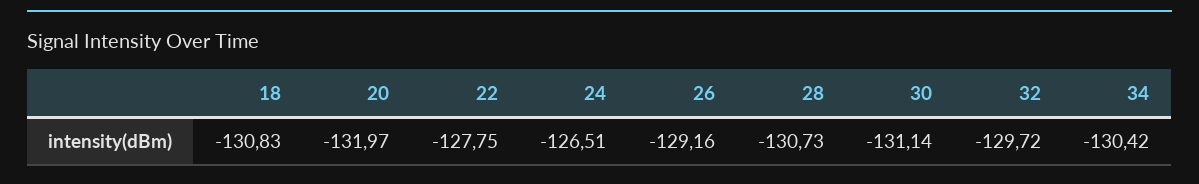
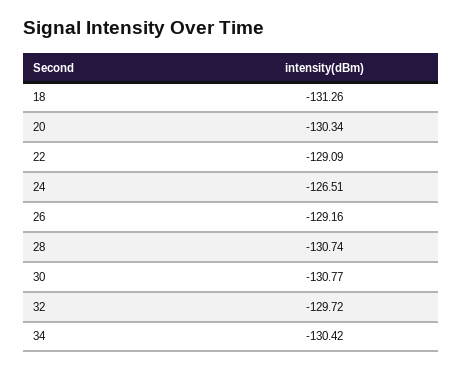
  {
-   "18": -130.83,
+   "18": -131.26,
-   "20": -131.97,
+   "20": -130.34,
-   "22": -127.75,
+   "22": -129.09,
    "24": -126.51,
    "26": -129.16,
-   "28": -130.73,
+   "28": -130.74,
-   "30": -131.14,
+   "30": -130.77,
    "32": -129.72,
    "34": -130.42
  }

